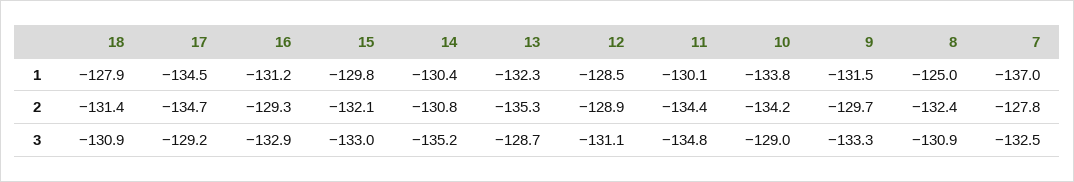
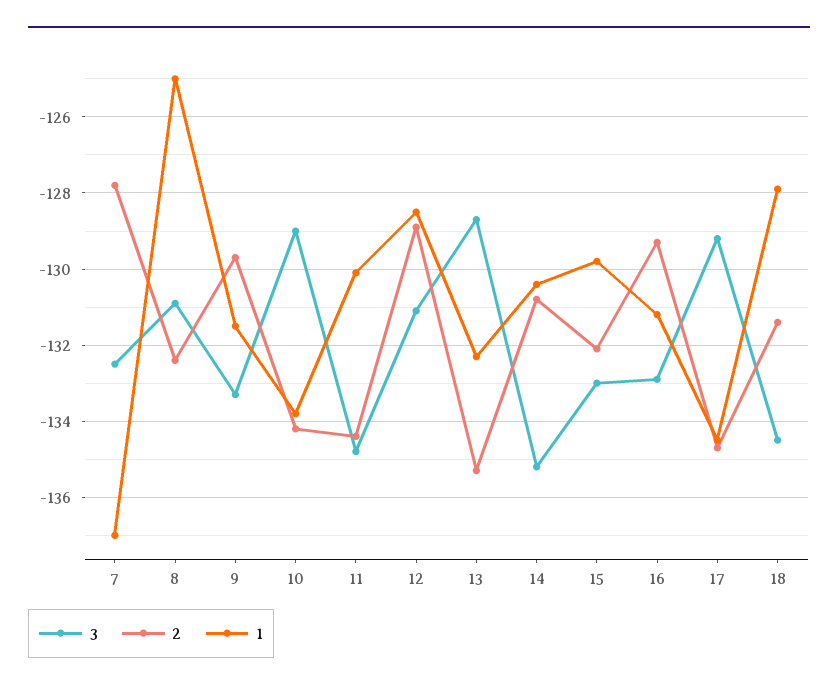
  {
    "1": {
      "18": -127.9,
      "17": -134.5,
      "16": -131.2,
      "15": -129.8,
      "14": -130.4,
      "13": -132.3,
      "12": -128.5,
      "11": -130.1,
      "10": -133.8,
      "9": -131.5,
      "8": -125,
      "7": -137
    },
    "2": {
      "18": -131.4,
      "17": -134.7,
      "16": -129.3,
      "15": -132.1,
      "14": -130.8,
      "13": -135.3,
      "12": -128.9,
      "11": -134.4,
      "10": -134.2,
      "9": -129.7,
      "8": -132.4,
      "7": -127.8
    },
    "3": {
-     "18": -130.9,
+     "18": -134.5,
      "17": -129.2,
      "16": -132.9,
      "15": -133,
      "14": -135.2,
      "13": -128.7,
      "12": -131.1,
      "11": -134.8,
      "10": -129,
      "9": -133.3,
      "8": -130.9,
      "7": -132.5
    }
  }

